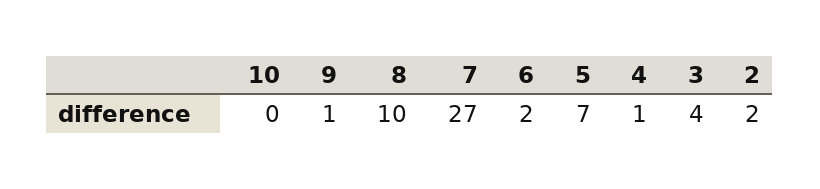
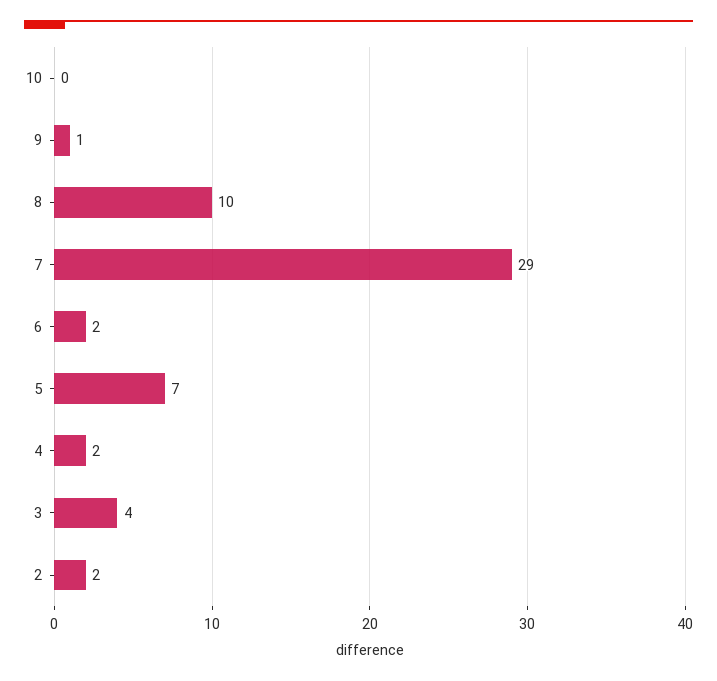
  {
    "10": 0,
    "9": 1,
    "8": 10,
-   "7": 27,
+   "7": 29,
    "6": 2,
    "5": 7,
-   "4": 1,
+   "4": 2,
    "3": 4,
    "2": 2
  }

